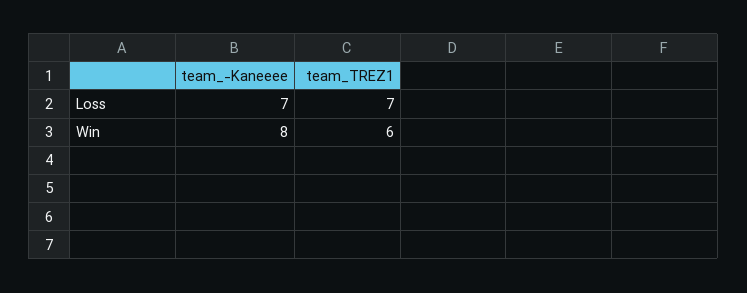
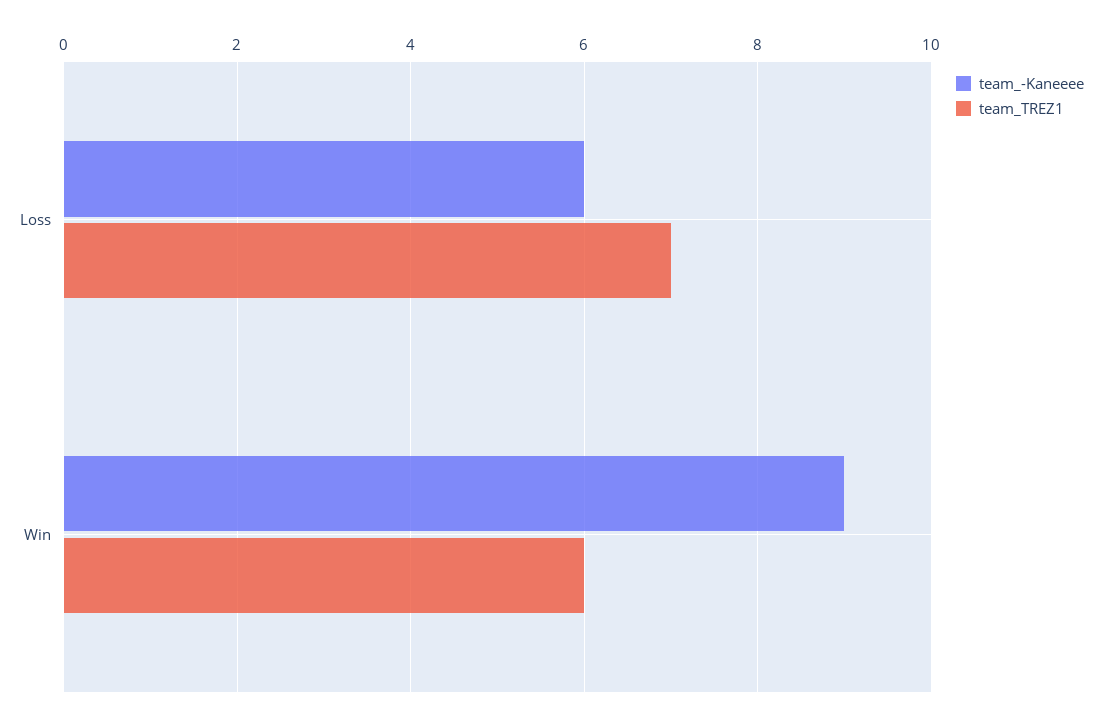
  {
    "team_-Kaneeee": {
-     "Loss": 7,
+     "Loss": 6,
-     "Win": 8
+     "Win": 9
    },
    "team_TREZ1": {
      "Loss": 7,
      "Win": 6
    }
  }

